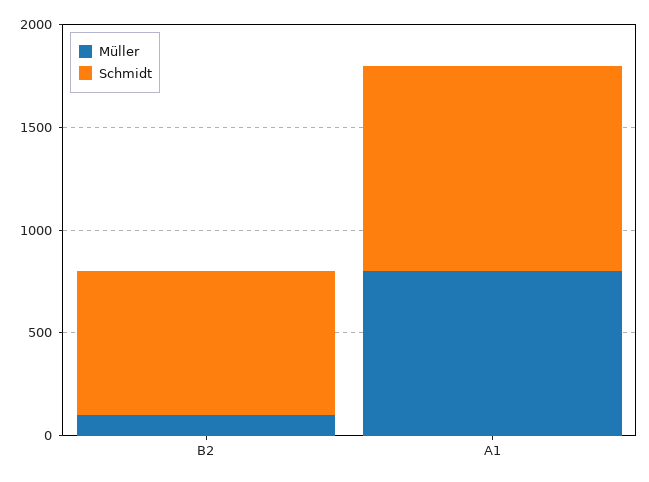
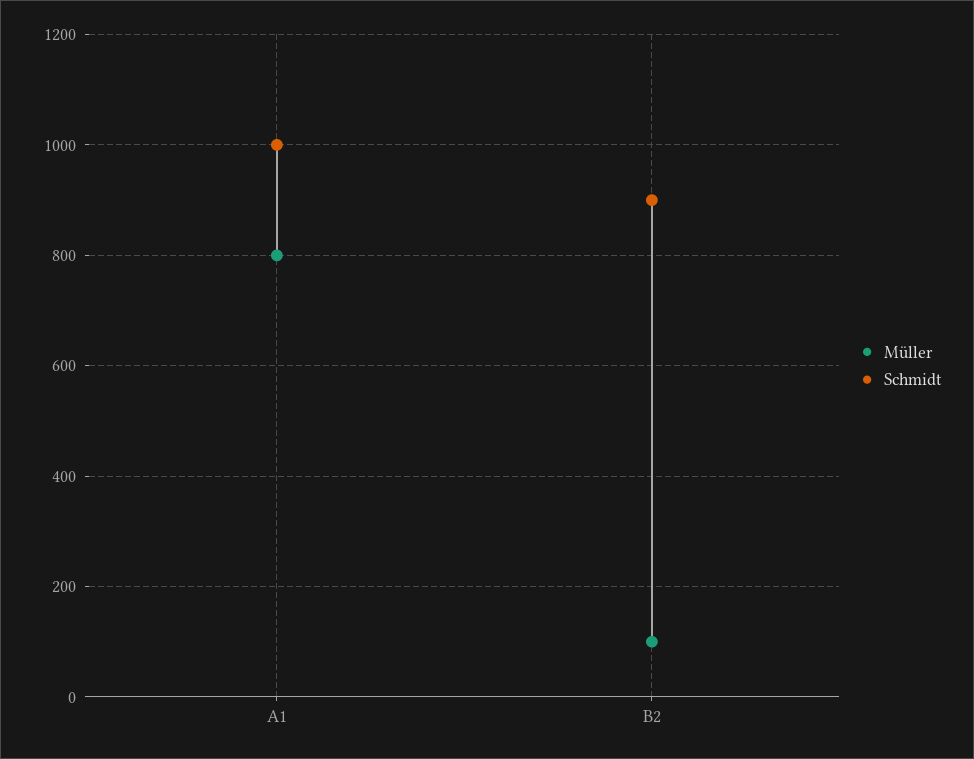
  {
    "Müller": {
      "B2": 100,
      "A1": 800
    },
    "Schmidt": {
-     "B2": 700,
+     "B2": 900,
      "A1": 1000
    }
  }

